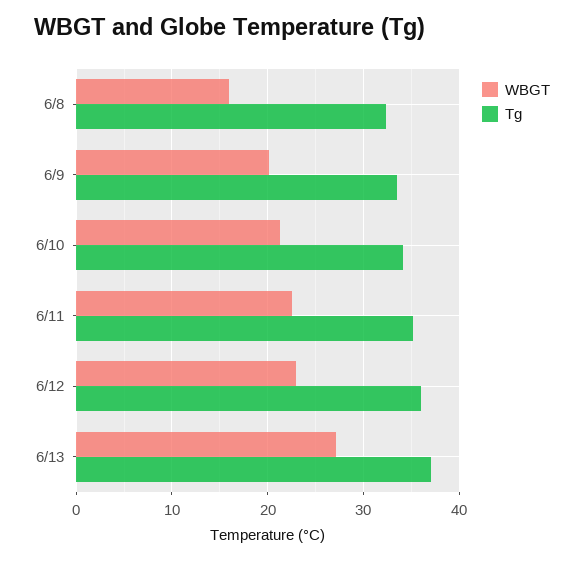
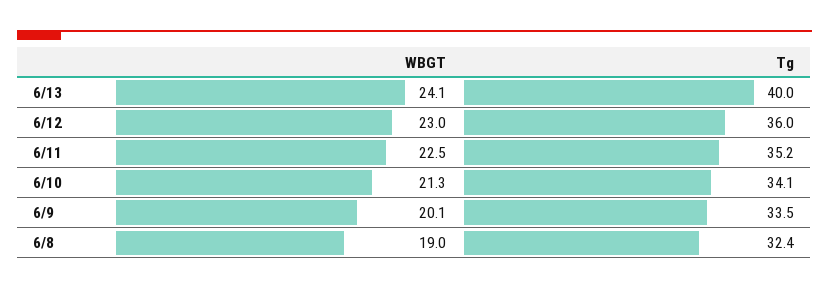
  {
    "WBGT": {
-     "6/8": 16,
+     "6/8": 19,
      "6/9": 20.1,
      "6/10": 21.3,
      "6/11": 22.5,
      "6/12": 23,
-     "6/13": 27
+     "6/13": 24.1
    },
    "Tg": {
      "6/8": 32.4,
      "6/9": 33.5,
      "6/10": 34.1,
      "6/11": 35.2,
      "6/12": 36,
-     "6/13": 37
+     "6/13": 40
    }
  }

